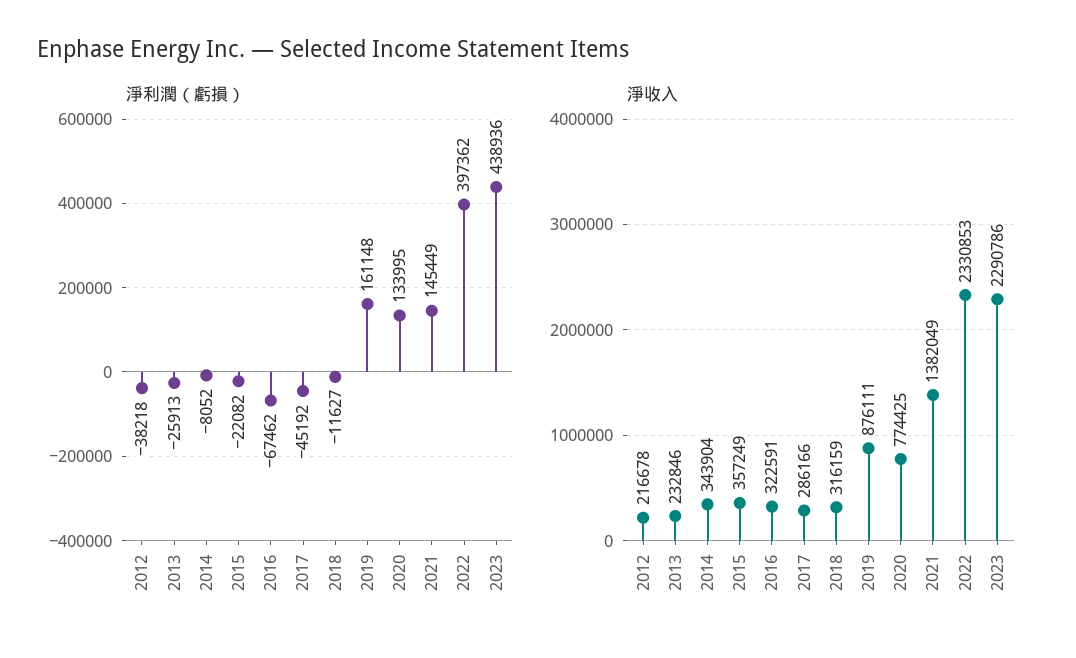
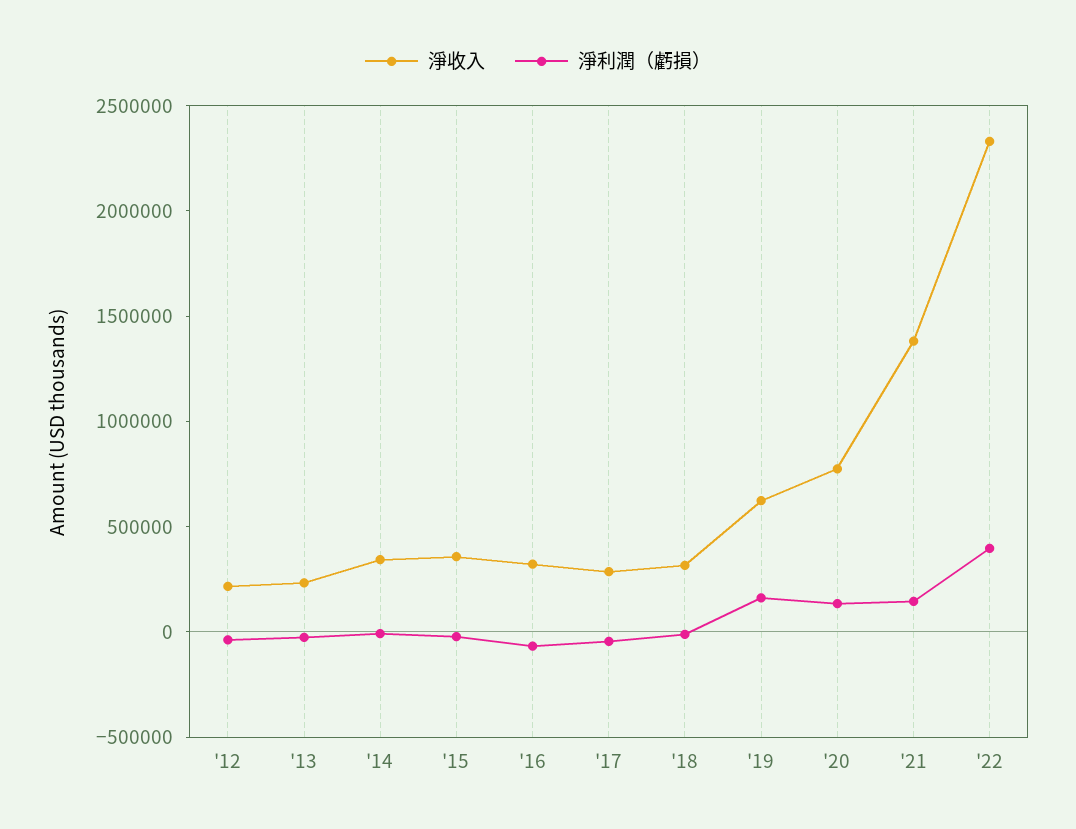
  {
    "淨利潤（虧損）": {
      "2012": -38218,
      "2013": -25913,
      "2014": -8052,
      "2015": -22082,
      "2016": -67462,
      "2017": -45192,
      "2018": -11627,
      "2019": 161148,
      "2020": 133995,
      "2021": 145449,
-     "2022": 397362,
+     "2022": 397362
-     "2023": 438936
    },
    "淨收入": {
      "2012": 216678,
      "2013": 232846,
      "2014": 343904,
      "2015": 357249,
      "2016": 322591,
      "2017": 286166,
      "2018": 316159,
-     "2019": 876111,
+     "2019": 600000,
      "2020": 774425,
      "2021": 1382049,
-     "2022": 2330853,
+     "2022": 2330853
-     "2023": 2290786
    }
  }

